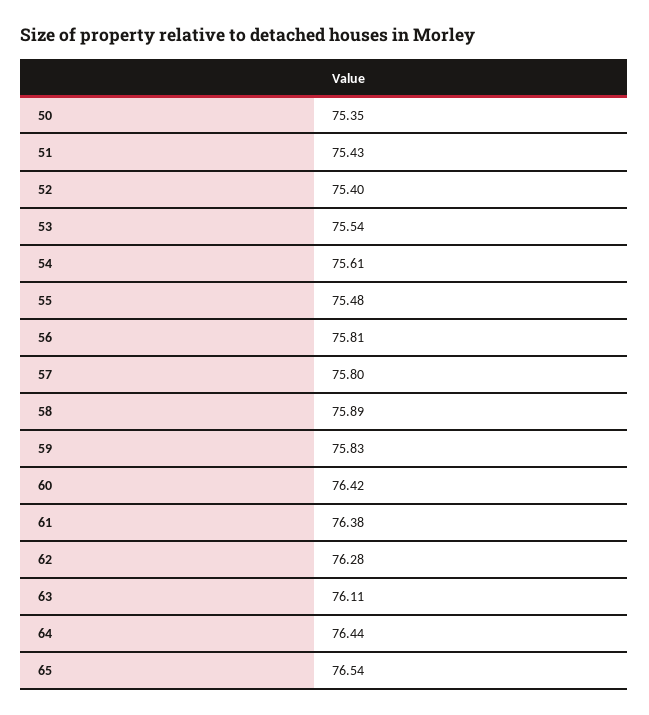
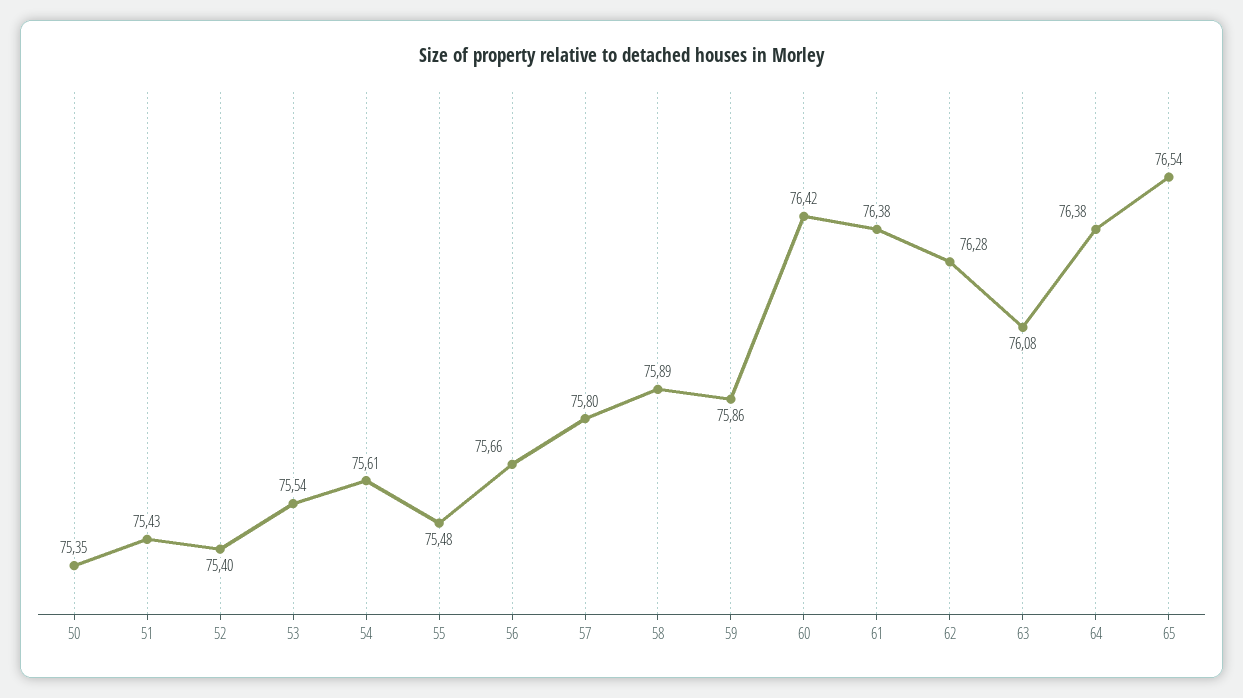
  {
    "50": 75.35,
    "51": 75.43,
    "52": 75.4,
    "53": 75.54,
    "54": 75.61,
    "55": 75.48,
-   "56": 75.81,
+   "56": 75.66,
    "57": 75.8,
    "58": 75.89,
-   "59": 75.83,
+   "59": 75.86,
    "60": 76.42,
    "61": 76.38,
    "62": 76.28,
-   "63": 76.11,
+   "63": 76.08,
-   "64": 76.44,
+   "64": 76.38,
    "65": 76.54
  }

